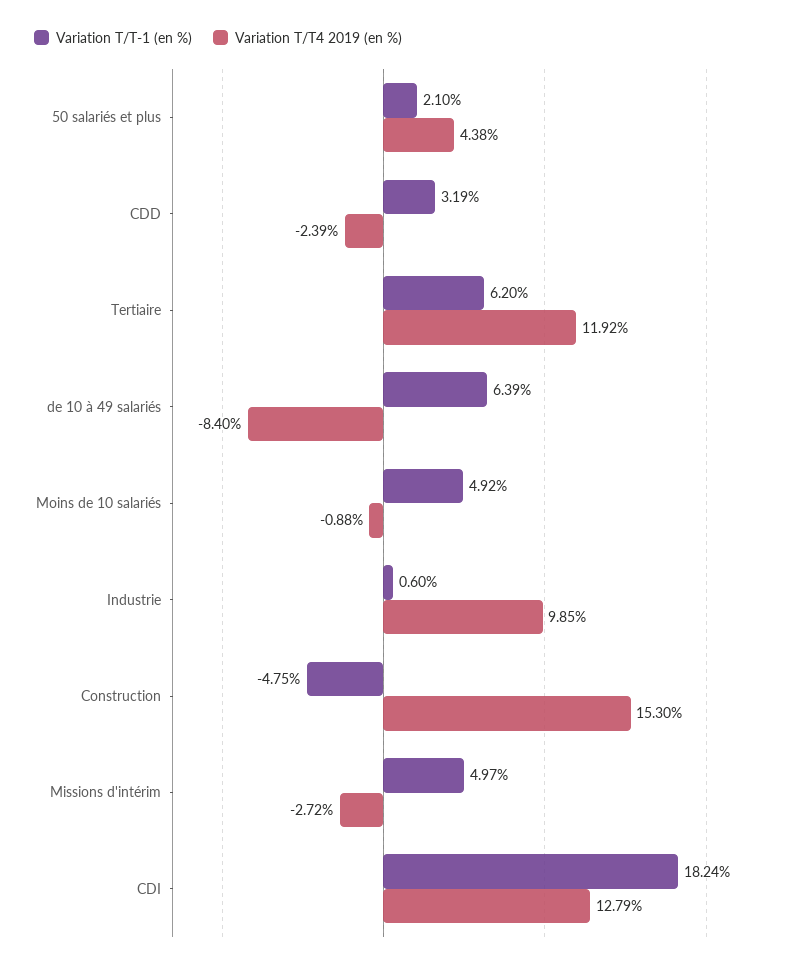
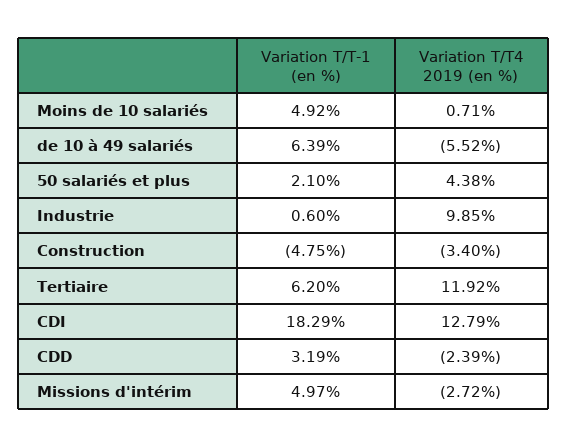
  {
    "Variation T/T-1 (en %)": {
      "50 salariés et plus": 2.1,
      "CDD": 3.19,
      "Tertiaire": 6.2,
      "de 10 à 49 salariés": 6.39,
      "Moins de 10 salariés": 4.92,
      "Industrie": 0.6,
      "Construction": -4.75,
      "Missions d'intérim": 4.97,
-     "CDI": 18.24
+     "CDI": 18.29
    },
    "Variation T/T4 2019 (en %)": {
      "50 salariés et plus": 4.38,
      "CDD": -2.39,
      "Tertiaire": 11.92,
-     "de 10 à 49 salariés": -8.4,
+     "de 10 à 49 salariés": -5.52,
-     "Moins de 10 salariés": -0.88,
+     "Moins de 10 salariés": 0.71,
      "Industrie": 9.85,
-     "Construction": 15.3,
+     "Construction": -3.4,
      "Missions d'intérim": -2.72,
      "CDI": 12.79
    }
  }

